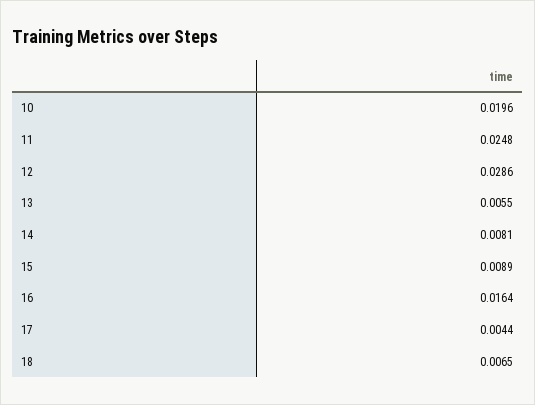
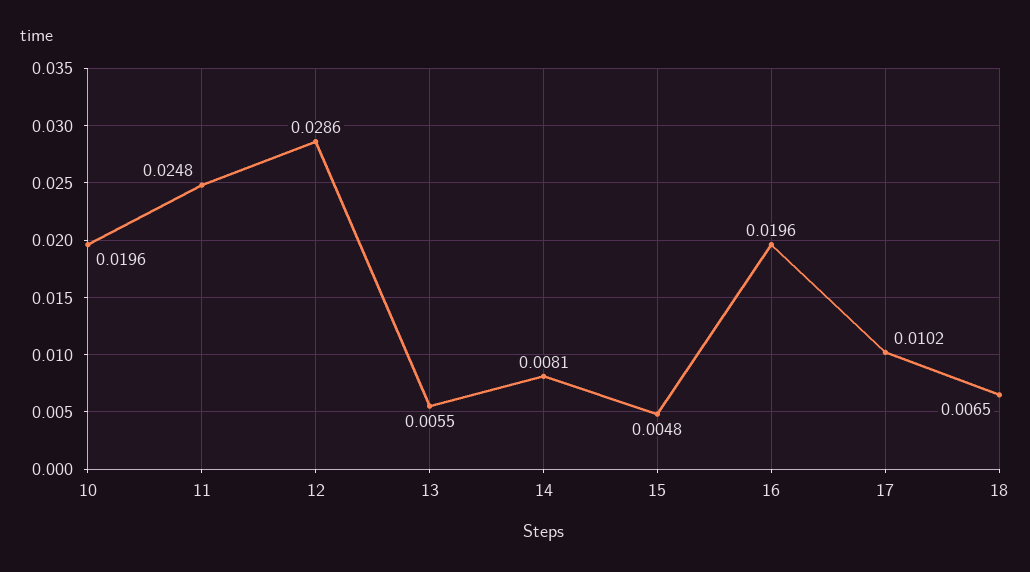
  {
    "10": 0.0196,
    "11": 0.0248,
    "12": 0.0286,
    "13": 0.0055,
    "14": 0.0081,
-   "15": 0.0089,
+   "15": 0.0048,
-   "16": 0.0164,
+   "16": 0.0196,
-   "17": 0.0044,
+   "17": 0.0102,
    "18": 0.0065
  }

